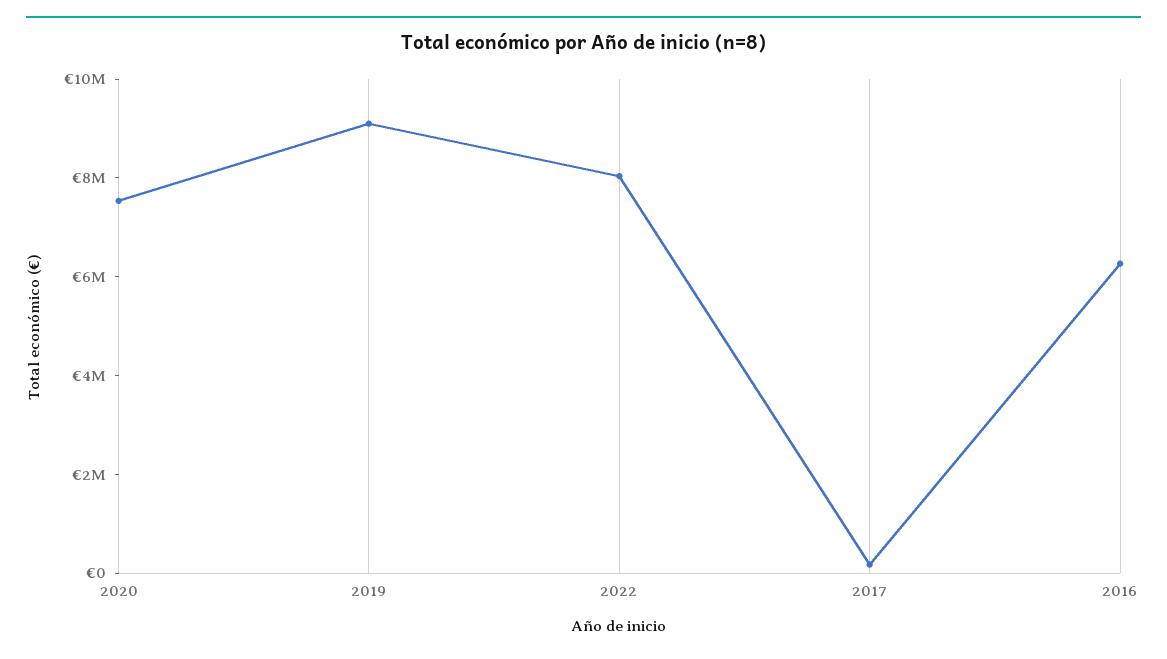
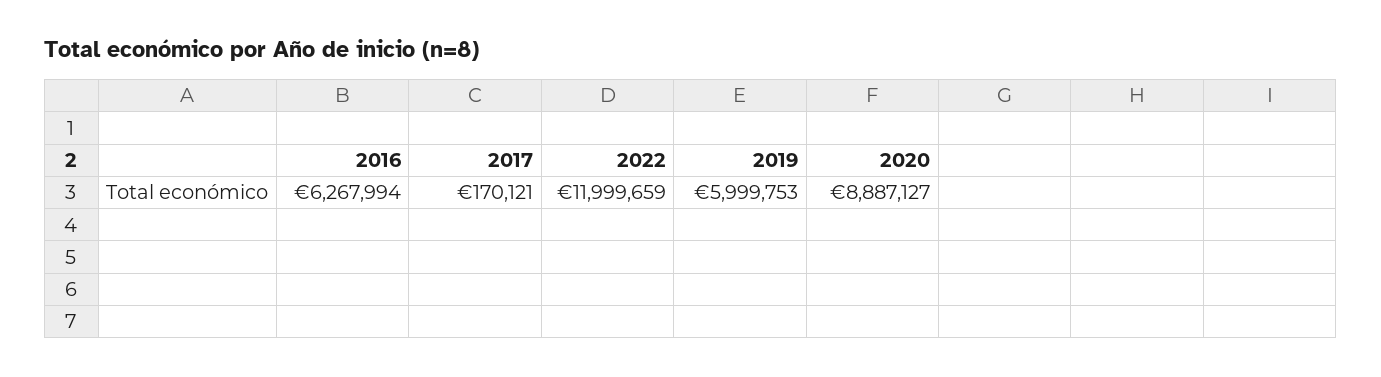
  {
-   "2020": 7500000,
+   "2020": 8887127,
-   "2019": 9000000,
+   "2019": 5999753,
-   "2022": 8000000,
+   "2022": 11999659,
    "2017": 170121,
    "2016": 6267994
  }

